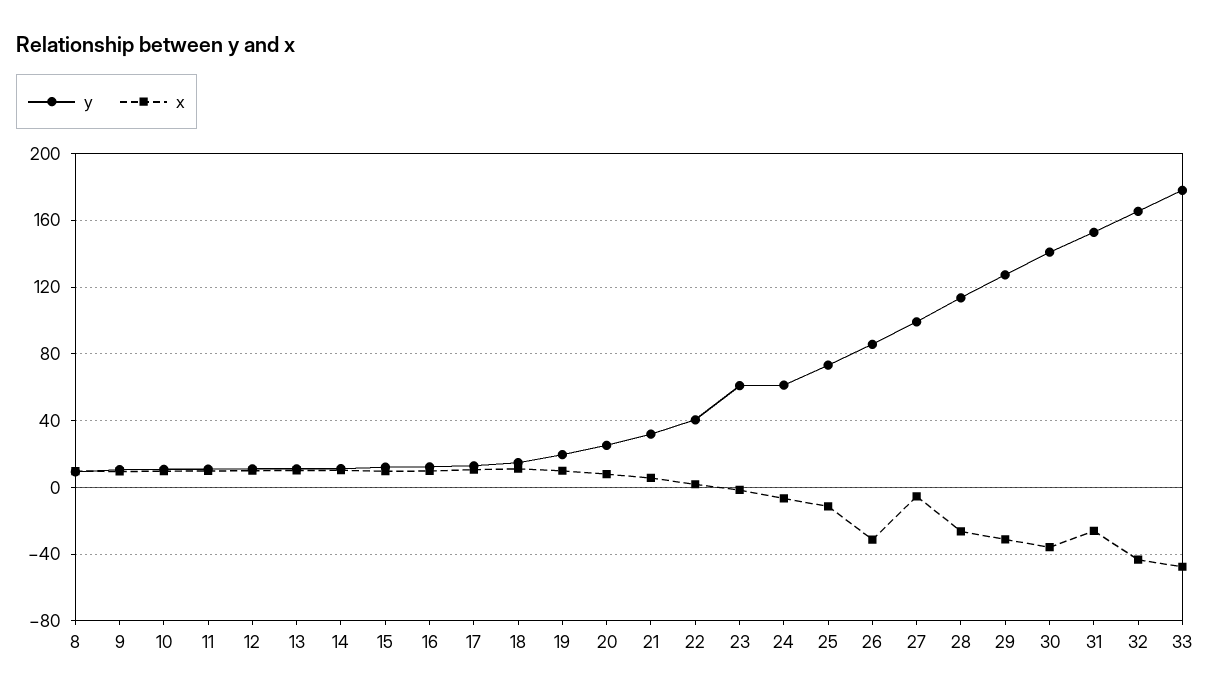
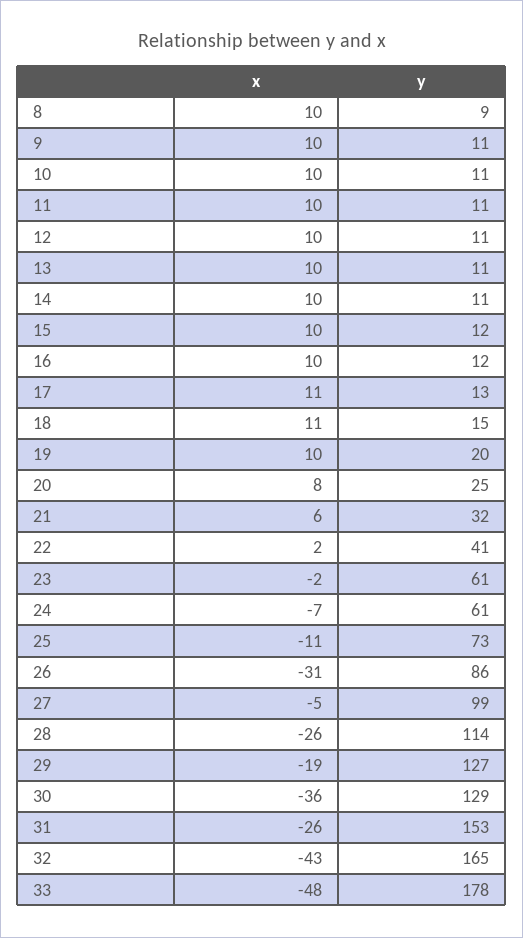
  {
    "y": {
      "8": 9,
      "9": 11,
      "10": 11,
      "11": 11,
      "12": 11,
      "13": 11,
      "14": 11,
      "15": 12,
      "16": 12,
      "17": 13,
      "18": 15,
      "19": 20,
      "20": 25,
      "21": 32,
      "22": 41,
      "23": 61,
      "24": 61,
      "25": 73,
      "26": 86,
      "27": 99,
      "28": 114,
      "29": 127,
-     "30": 140,
+     "30": 129,
      "31": 153,
      "32": 165,
      "33": 178
    },
    "x": {
      "8": 10,
      "9": 10,
      "10": 10,
      "11": 10,
      "12": 10,
      "13": 10,
      "14": 10,
      "15": 10,
      "16": 10,
      "17": 11,
      "18": 11,
      "19": 10,
      "20": 8,
      "21": 6,
      "22": 2,
      "23": -2,
      "24": -7,
      "25": -11,
      "26": -31,
      "27": -5,
      "28": -26,
-     "29": -30,
+     "29": -19,
      "30": -36,
      "31": -26,
      "32": -43,
      "33": -48
    }
  }

